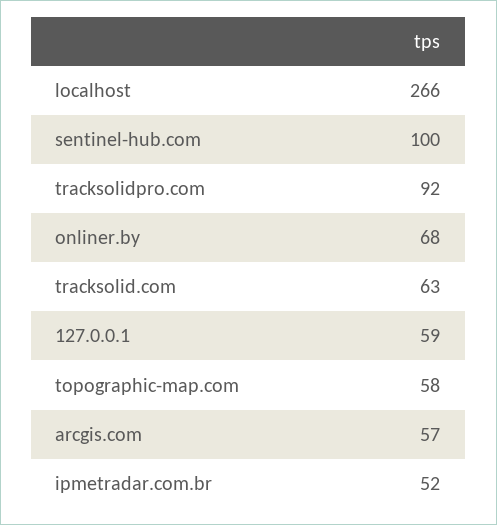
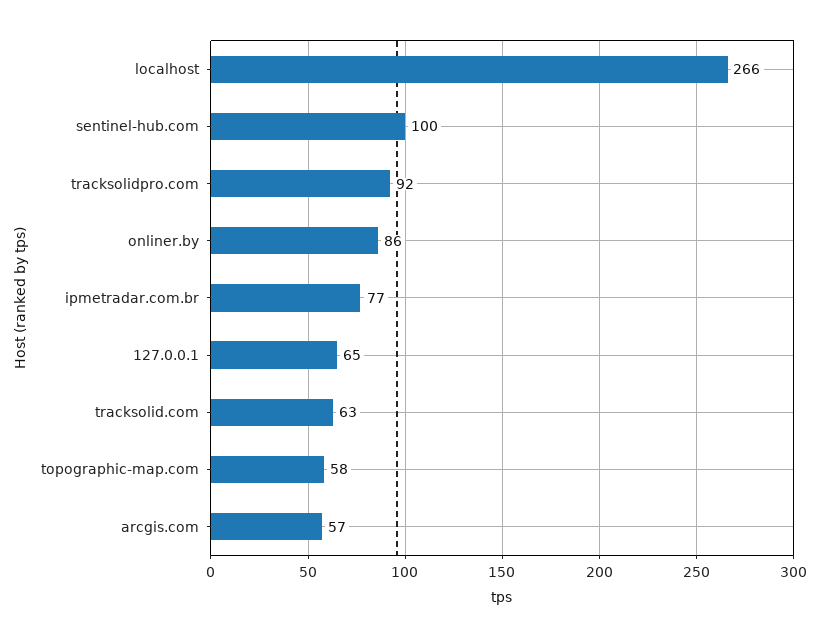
  {
    "localhost": 266,
    "sentinel-hub.com": 100,
    "tracksolidpro.com": 92,
-   "onliner.by": 68,
+   "onliner.by": 86,
    "tracksolid.com": 63,
-   "127.0.0.1": 59,
+   "127.0.0.1": 65,
    "topographic-map.com": 58,
    "arcgis.com": 57,
-   "ipmetradar.com.br": 52
+   "ipmetradar.com.br": 77
  }

